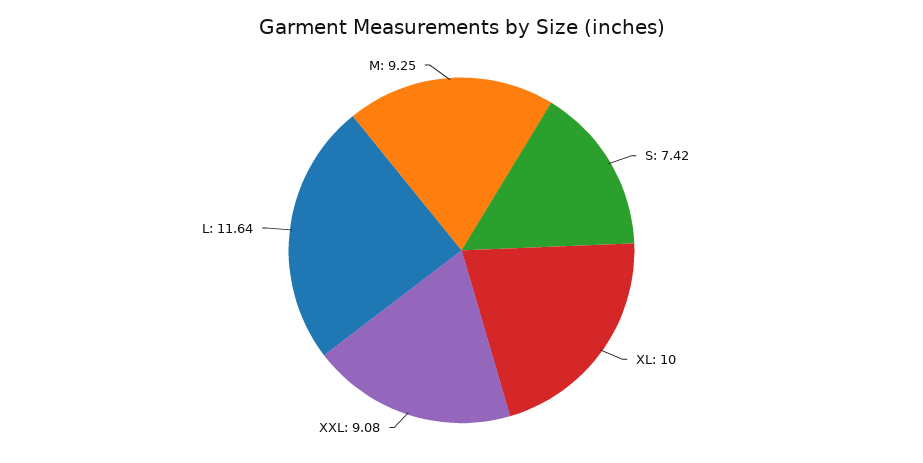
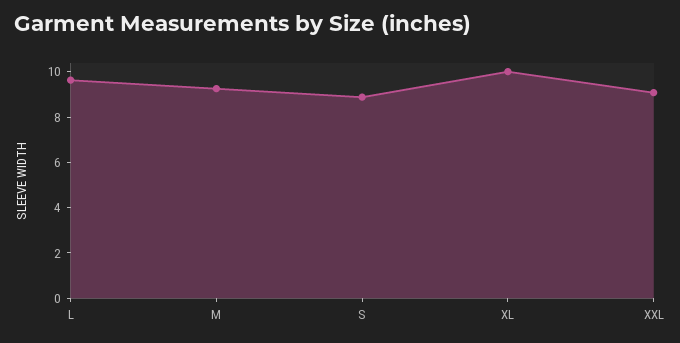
  {
-   "S": 7.42,
+   "S": 9,
    "XL": 10,
    "XXL": 9.08,
-   "L": 11.64,
+   "L": 9.5,
    "M": 9.25
  }

